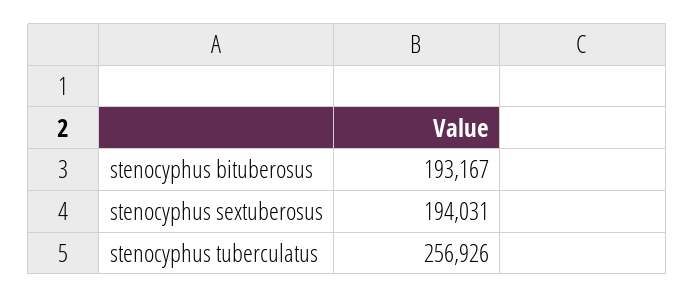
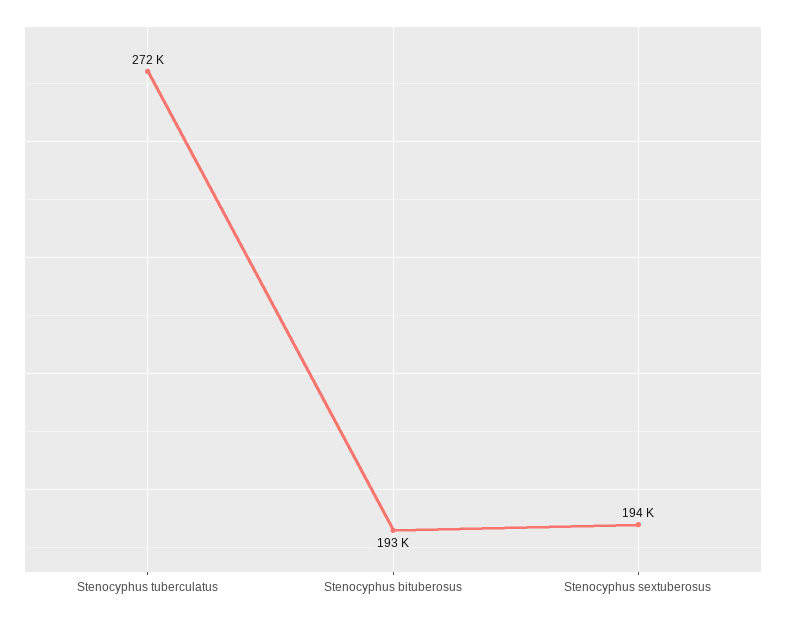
  {
    "stenocyphus bituberosus": 193167,
    "stenocyphus sextuberosus": 194031,
-   "stenocyphus tuberculatus": 256926
+   "stenocyphus tuberculatus": 272000
  }

